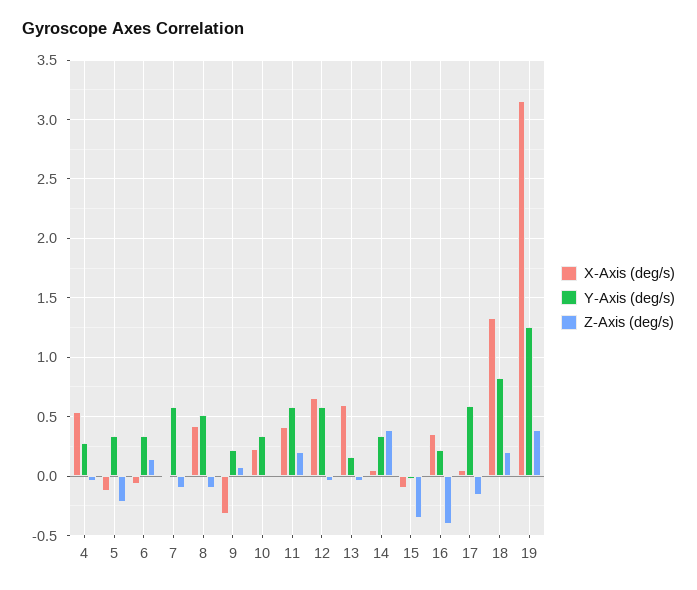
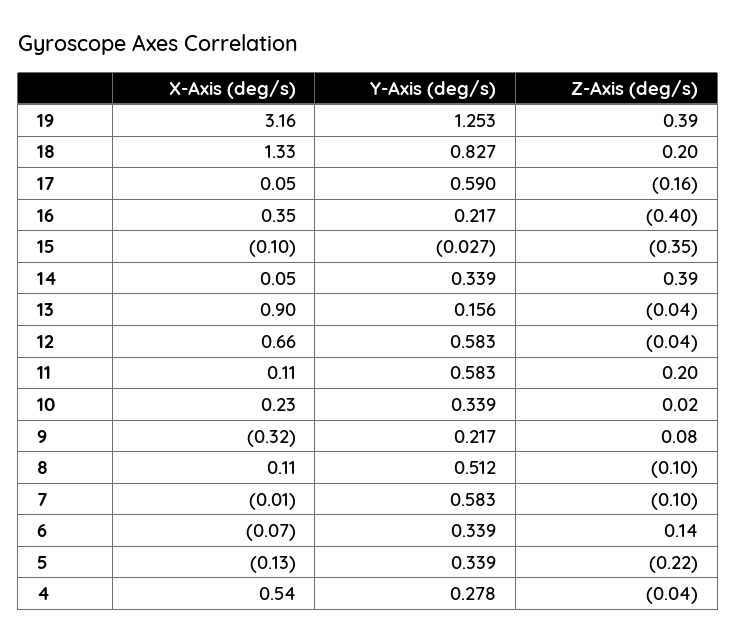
  {
    "X-Axis (deg/s)": {
      "4": 0.54,
      "5": -0.13,
      "6": -0.07,
      "7": -0.01,
-     "8": 0.4,
+     "8": 0.11,
      "9": -0.32,
      "10": 0.23,
-     "11": 0.4,
+     "11": 0.11,
      "12": 0.66,
-     "13": 0.6,
+     "13": 0.9,
      "14": 0.05,
      "15": -0.1,
      "16": 0.35,
      "17": 0.05,
      "18": 1.33,
      "19": 3.16
    },
    "Y-Axis (deg/s)": {
      "4": 0.278,
      "5": 0.339,
      "6": 0.339,
      "7": 0.583,
      "8": 0.512,
      "9": 0.217,
      "10": 0.339,
      "11": 0.583,
      "12": 0.583,
      "13": 0.156,
      "14": 0.339,
      "15": -0.027,
      "16": 0.217,
      "17": 0.59,
      "18": 0.827,
      "19": 1.253
    },
    "Z-Axis (deg/s)": {
      "4": -0.04,
      "5": -0.22,
      "6": 0.14,
      "7": -0.1,
      "8": -0.1,
      "9": 0.08,
      "10": 0.02,
      "11": 0.2,
      "12": -0.04,
      "13": -0.04,
      "14": 0.39,
      "15": -0.35,
      "16": -0.4,
      "17": -0.16,
      "18": 0.2,
      "19": 0.39
    }
  }

